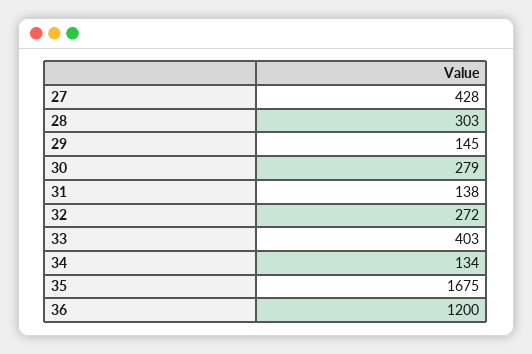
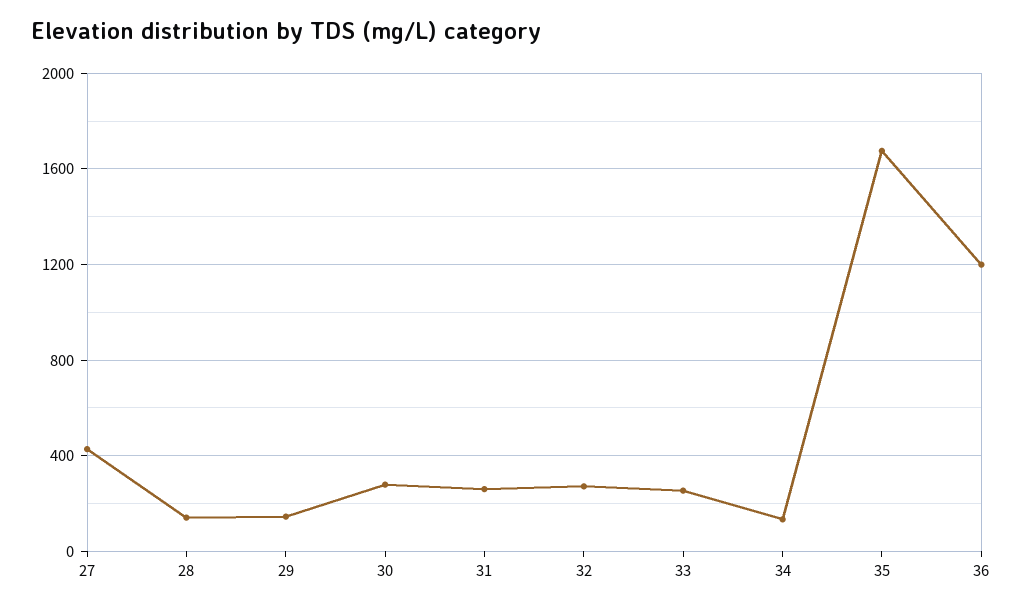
  {
    "27": 428,
-   "28": 303,
+   "28": 150,
    "29": 145,
    "30": 279,
-   "31": 138,
+   "31": 250,
    "32": 272,
-   "33": 403,
+   "33": 250,
    "34": 134,
    "35": 1675,
    "36": 1200
  }

